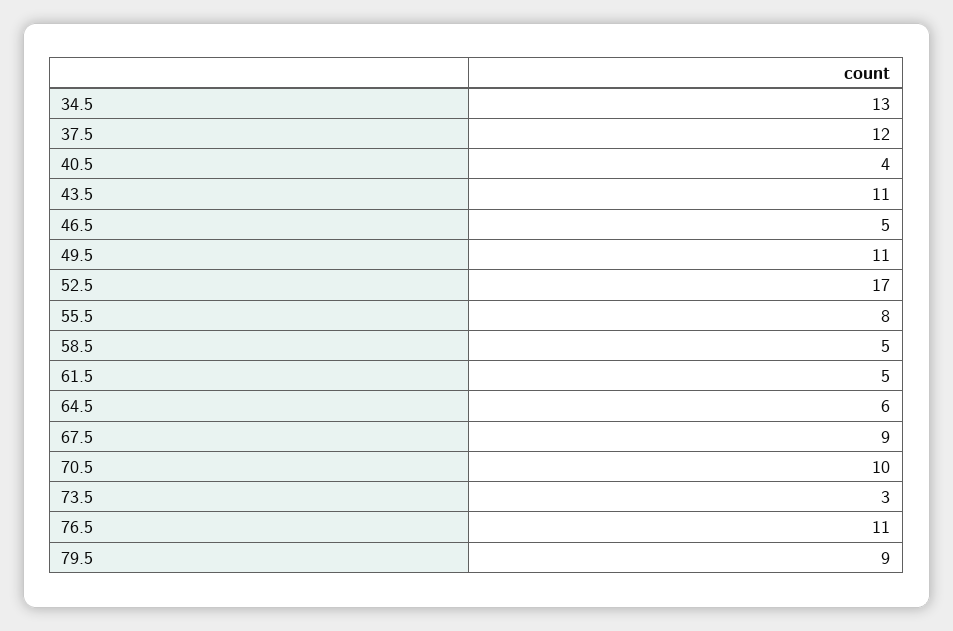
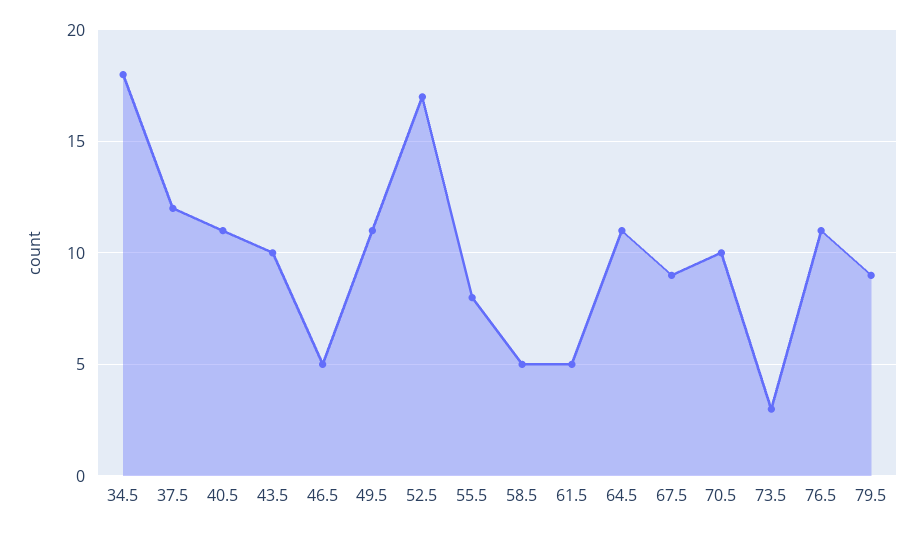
  {
-   "34.5": 13,
+   "34.5": 18,
    "37.5": 12,
-   "40.5": 4,
+   "40.5": 11,
-   "43.5": 11,
+   "43.5": 10,
    "46.5": 5,
    "49.5": 11,
    "52.5": 17,
    "55.5": 8,
    "58.5": 5,
    "61.5": 5,
-   "64.5": 6,
+   "64.5": 11,
    "67.5": 9,
    "70.5": 10,
    "73.5": 3,
    "76.5": 11,
    "79.5": 9
  }

